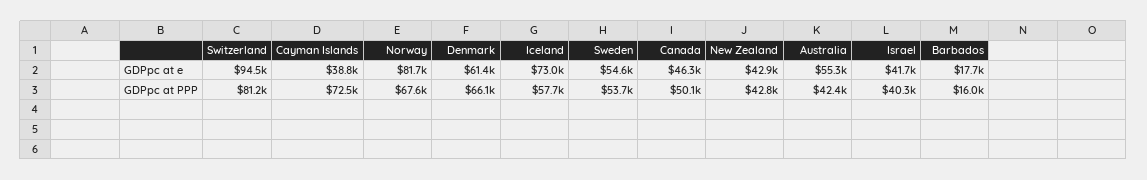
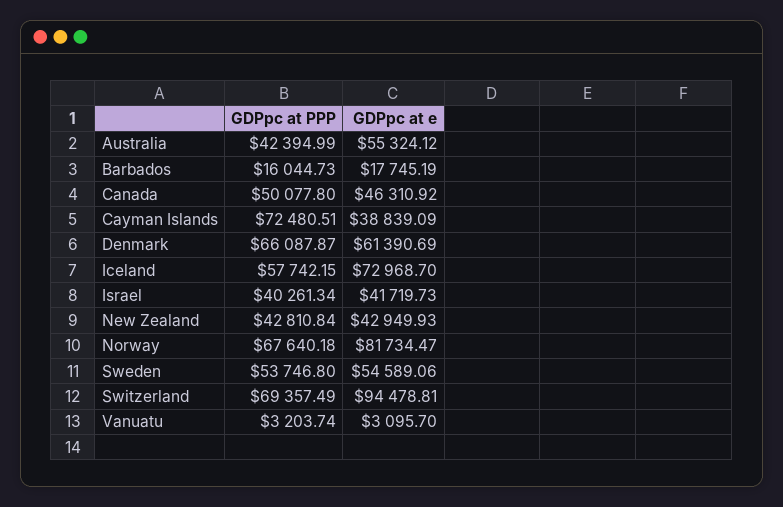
  {
    "Switzerland": {
      "GDPpc at e": 94478.81,
-     "GDPpc at PPP": 81200
+     "GDPpc at PPP": 69357.49
    },
    "Cayman Islands": {
      "GDPpc at e": 38839.09,
      "GDPpc at PPP": 72480.51
    },
    "Norway": {
      "GDPpc at e": 81734.47,
      "GDPpc at PPP": 67640.18
    },
    "Denmark": {
      "GDPpc at e": 61390.69,
      "GDPpc at PPP": 66087.87
    },
    "Iceland": {
      "GDPpc at e": 72968.7,
      "GDPpc at PPP": 57742.15
    },
    "Sweden": {
      "GDPpc at e": 54589.06,
      "GDPpc at PPP": 53746.8
    },
    "Canada": {
      "GDPpc at e": 46310.92,
      "GDPpc at PPP": 50077.8
    },
    "New Zealand": {
      "GDPpc at e": 42949.93,
      "GDPpc at PPP": 42810.84
    },
    "Australia": {
      "GDPpc at e": 55324.12,
      "GDPpc at PPP": 42394.99
    },
    "Israel": {
      "GDPpc at e": 41719.73,
      "GDPpc at PPP": 40261.34
    },
    "Barbados": {
      "GDPpc at e": 17745.19,
      "GDPpc at PPP": 16044.73
-   }
+   },
+   "Vanuatu": {
+     "GDPpc at PPP": 3203.74,
+     "GDPpc at e": 3095.7
+   }
  }

